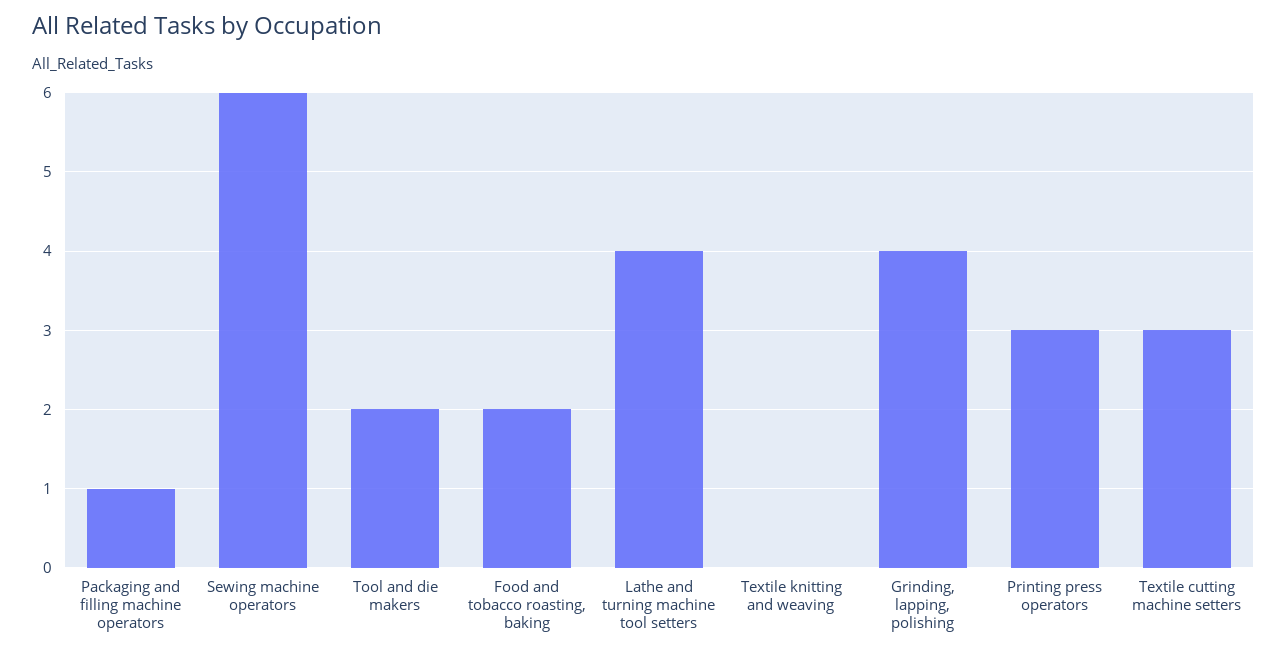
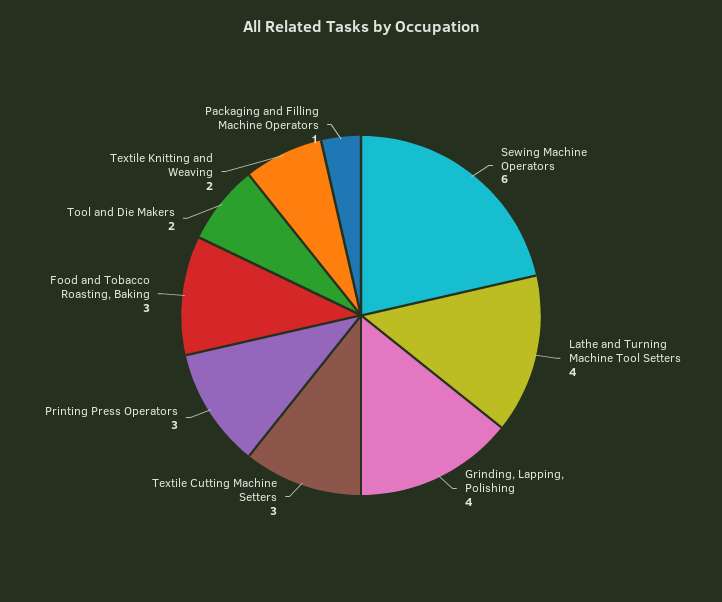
  {
    "Packaging and filling machine operators": 1,
    "Sewing machine operators": 6,
    "Tool and die makers": 2,
-   "Food and tobacco roasting, baking": 2,
+   "Food and tobacco roasting, baking": 3,
    "Lathe and turning machine tool setters": 4,
-   "Textile knitting and weaving": 0,
+   "Textile knitting and weaving": 2,
    "Grinding, lapping, polishing": 4,
    "Printing press operators": 3,
    "Textile cutting machine setters": 3
  }

